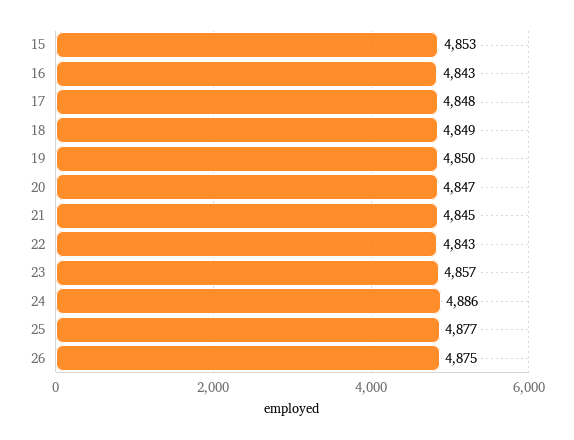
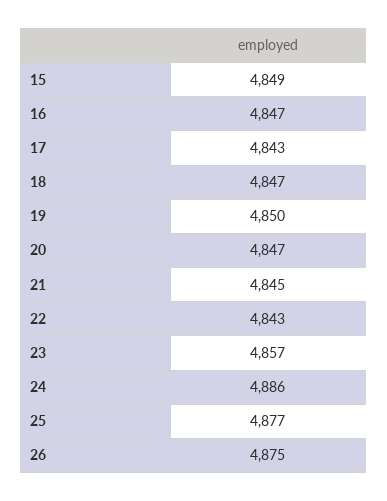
  {
-   "15": 4853,
+   "15": 4849,
-   "16": 4843,
+   "16": 4847,
-   "17": 4848,
+   "17": 4843,
-   "18": 4849,
+   "18": 4847,
    "19": 4850,
    "20": 4847,
    "21": 4845,
    "22": 4843,
    "23": 4857,
    "24": 4886,
    "25": 4877,
    "26": 4875
  }

